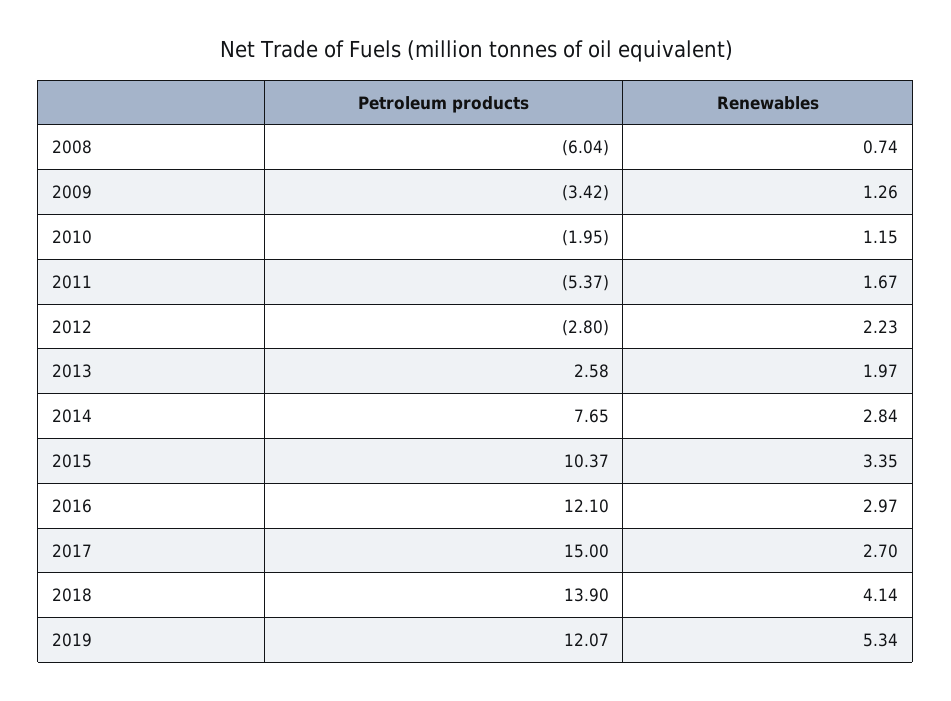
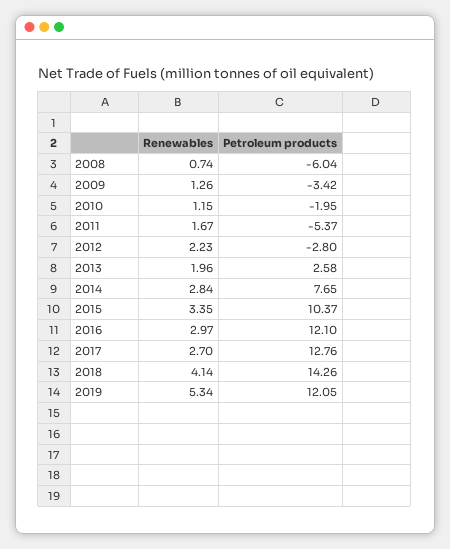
  {
    "Petroleum products": {
      "2008": -6.04,
      "2009": -3.42,
      "2010": -1.95,
      "2011": -5.37,
      "2012": -2.8,
      "2013": 2.58,
      "2014": 7.65,
      "2015": 10.37,
      "2016": 12.1,
-     "2017": 15,
+     "2017": 12.76,
-     "2018": 13.9,
+     "2018": 14.26,
-     "2019": 12.07
+     "2019": 12.05
    },
    "Renewables": {
      "2008": 0.74,
      "2009": 1.26,
      "2010": 1.15,
      "2011": 1.67,
      "2012": 2.23,
-     "2013": 1.97,
+     "2013": 1.96,
      "2014": 2.84,
      "2015": 3.35,
      "2016": 2.97,
      "2017": 2.7,
      "2018": 4.14,
      "2019": 5.34
    }
  }

